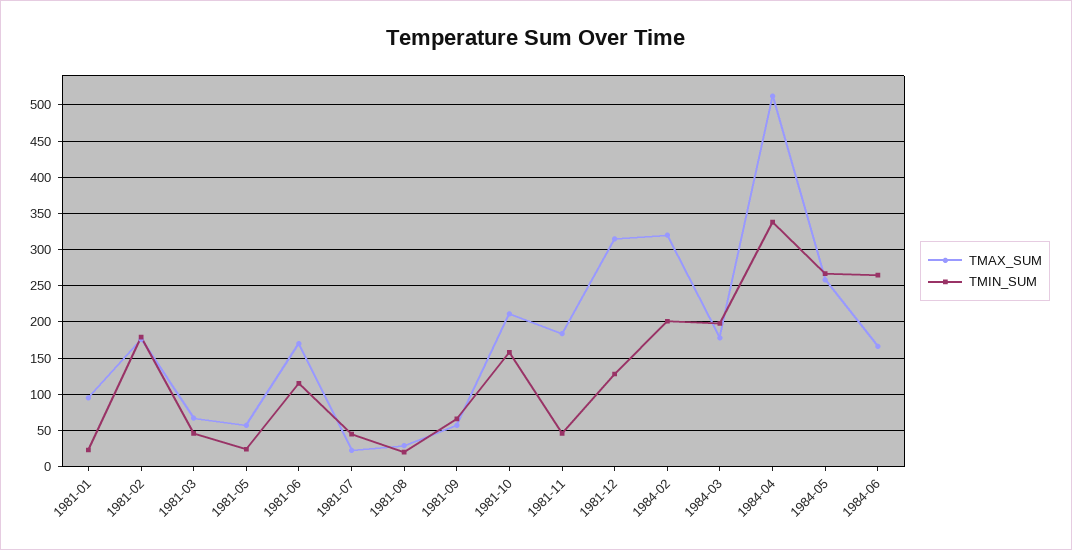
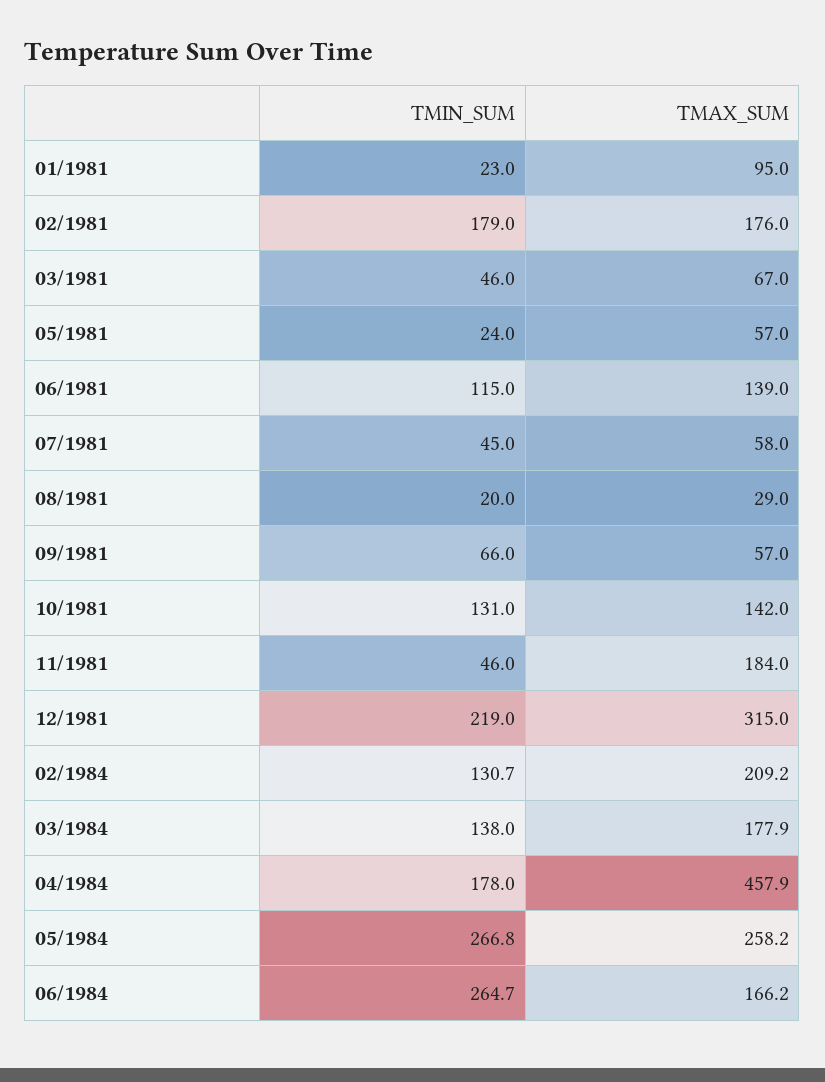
  {
    "TMAX_SUM": {
      "1981-01": 95,
      "1981-02": 176,
      "1981-03": 67,
      "1981-05": 57,
-     "1981-06": 170,
+     "1981-06": 139,
-     "1981-07": 20,
+     "1981-07": 58,
      "1981-08": 29,
      "1981-09": 57,
-     "1981-10": 210,
+     "1981-10": 142,
      "1981-11": 184,
      "1981-12": 315,
-     "1984-02": 320,
+     "1984-02": 209.2,
      "1984-03": 177.9,
-     "1984-04": 510,
+     "1984-04": 457.9,
      "1984-05": 258.2,
      "1984-06": 166.2
    },
    "TMIN_SUM": {
      "1981-01": 23,
      "1981-02": 179,
      "1981-03": 46,
      "1981-05": 24,
      "1981-06": 115,
      "1981-07": 45,
      "1981-08": 20,
      "1981-09": 66,
-     "1981-10": 160,
+     "1981-10": 131,
      "1981-11": 46,
-     "1981-12": 130,
+     "1981-12": 219,
-     "1984-02": 200,
+     "1984-02": 130.7,
-     "1984-03": 200,
+     "1984-03": 138,
-     "1984-04": 340,
+     "1984-04": 178,
      "1984-05": 266.8,
      "1984-06": 264.7
    }
  }

